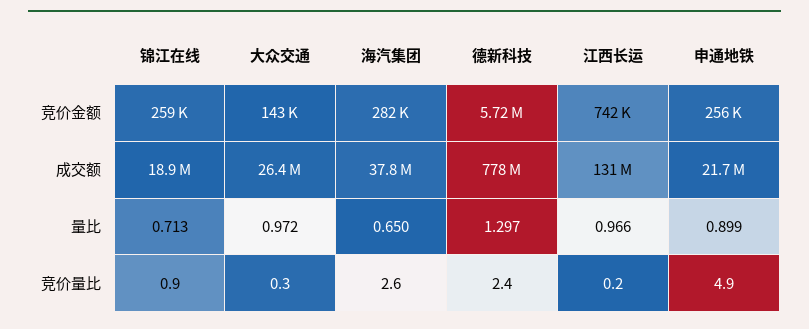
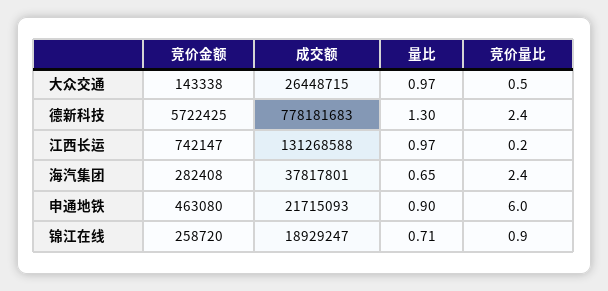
  {
    "锦江在线": {
      "竞价金额": 258720,
      "成交额": 18929247,
      "量比": 0.713,
      "竞价量比": 0.9
    },
    "大众交通": {
      "竞价金额": 143338,
      "成交额": 26448715,
      "量比": 0.972,
-     "竞价量比": 0.3
+     "竞价量比": 0.5
    },
    "海汽集团": {
      "竞价金额": 282408,
      "成交额": 37817801,
      "量比": 0.65,
-     "竞价量比": 2.6
+     "竞价量比": 2.4
    },
    "德新科技": {
      "竞价金额": 5722425,
      "成交额": 778181683,
      "量比": 1.297,
      "竞价量比": 2.4
    },
    "江西长运": {
      "竞价金额": 742147,
      "成交额": 131268588,
      "量比": 0.966,
      "竞价量比": 0.2
    },
    "申通地铁": {
-     "竞价金额": 256000,
+     "竞价金额": 463080,
      "成交额": 21715093,
      "量比": 0.899,
-     "竞价量比": 4.9
+     "竞价量比": 6
    }
  }

